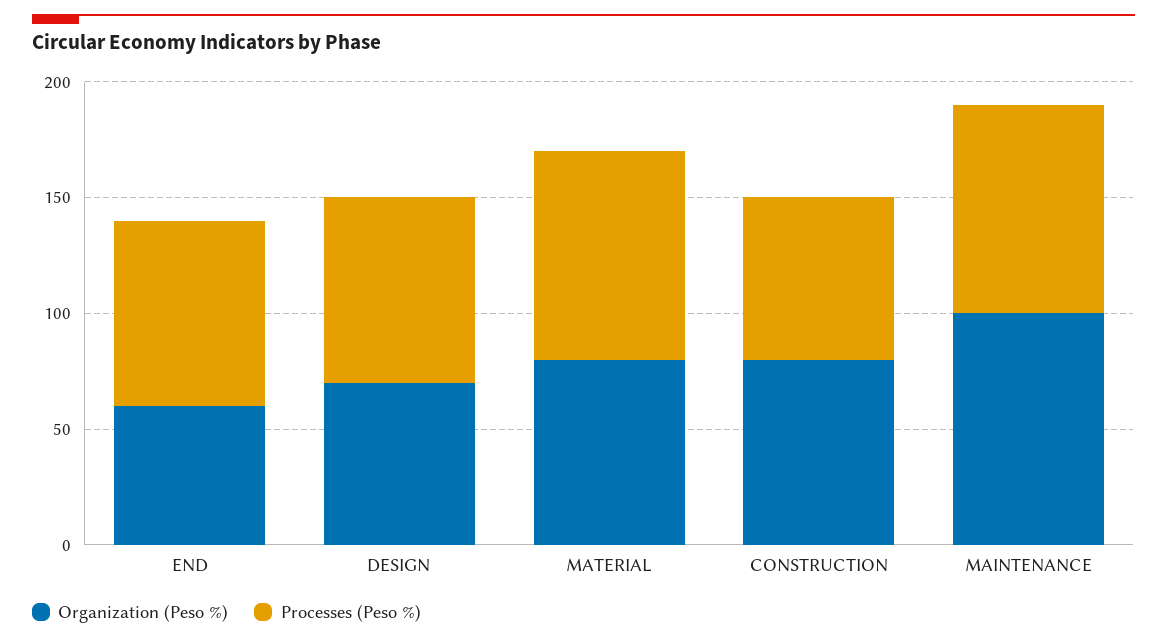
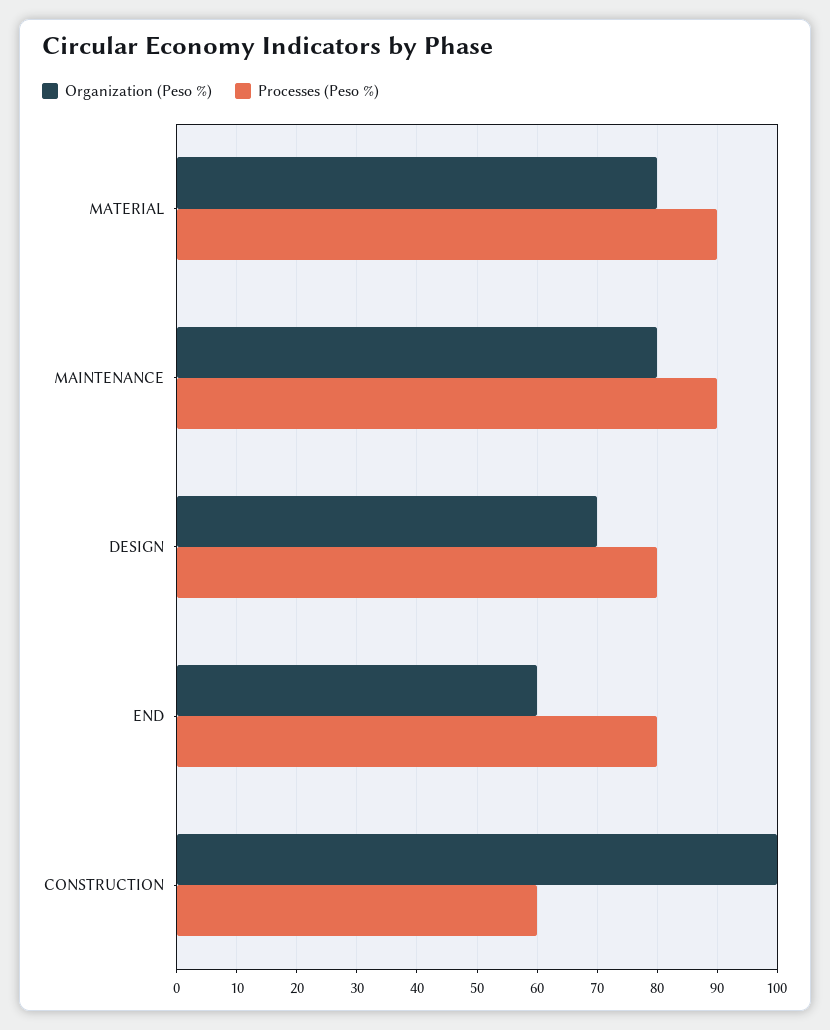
  {
    "Organization (Peso %)": {
      "END": 60,
      "DESIGN": 70,
      "MATERIAL": 80,
-     "CONSTRUCTION": 80,
+     "CONSTRUCTION": 100,
-     "MAINTENANCE": 100
+     "MAINTENANCE": 80
    },
    "Processes (Peso %)": {
      "END": 80,
      "DESIGN": 80,
      "MATERIAL": 90,
-     "CONSTRUCTION": 70,
+     "CONSTRUCTION": 60,
      "MAINTENANCE": 90
    }
  }

